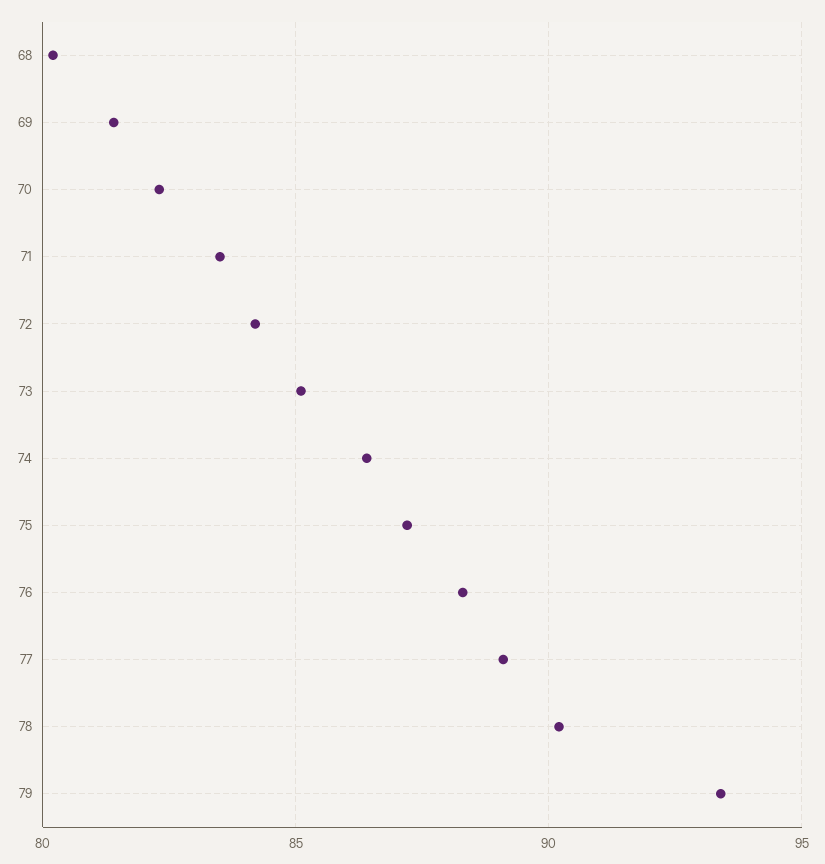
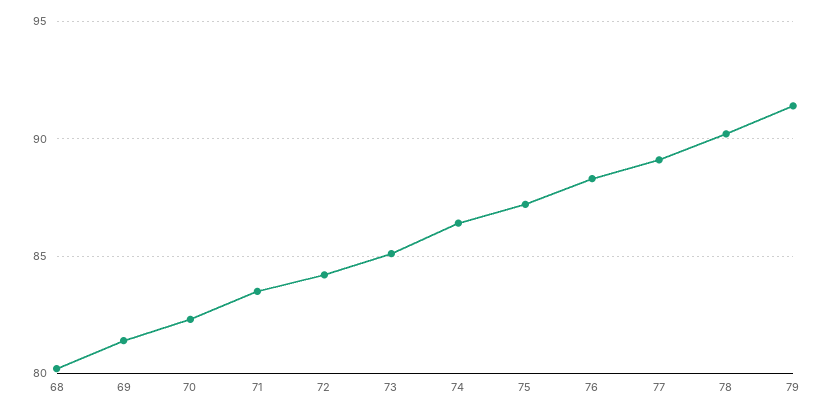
  {
    "68": 80,
    "69": 81.5,
    "70": 82.5,
    "71": 83.5,
    "72": 84,
    "73": 85,
    "74": 86.5,
    "75": 87,
    "76": 88.5,
    "77": 89,
    "78": 90,
-   "79": 93.5
+   "79": 91.5
  }

